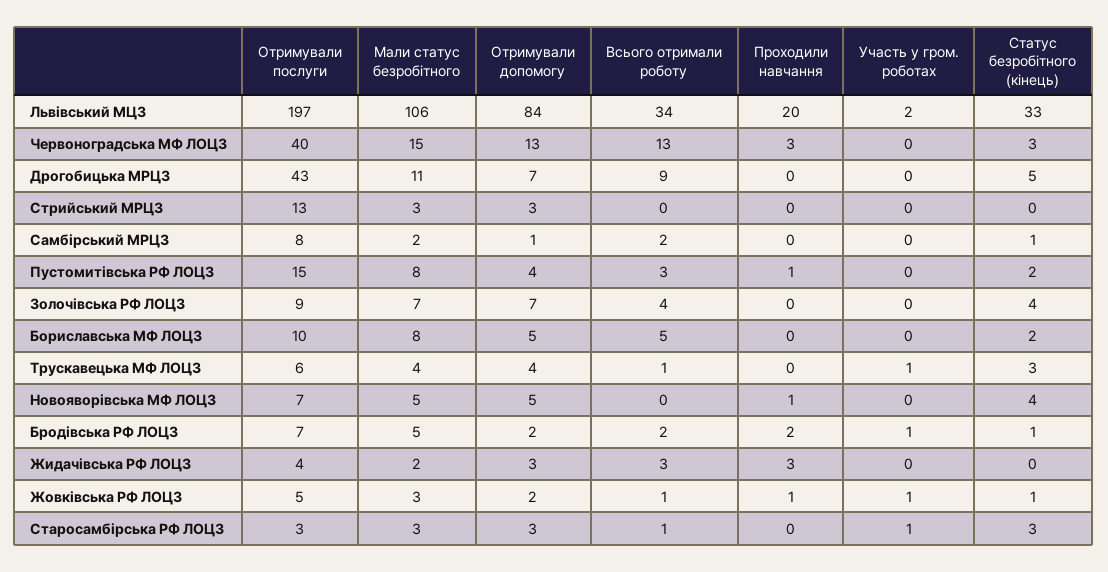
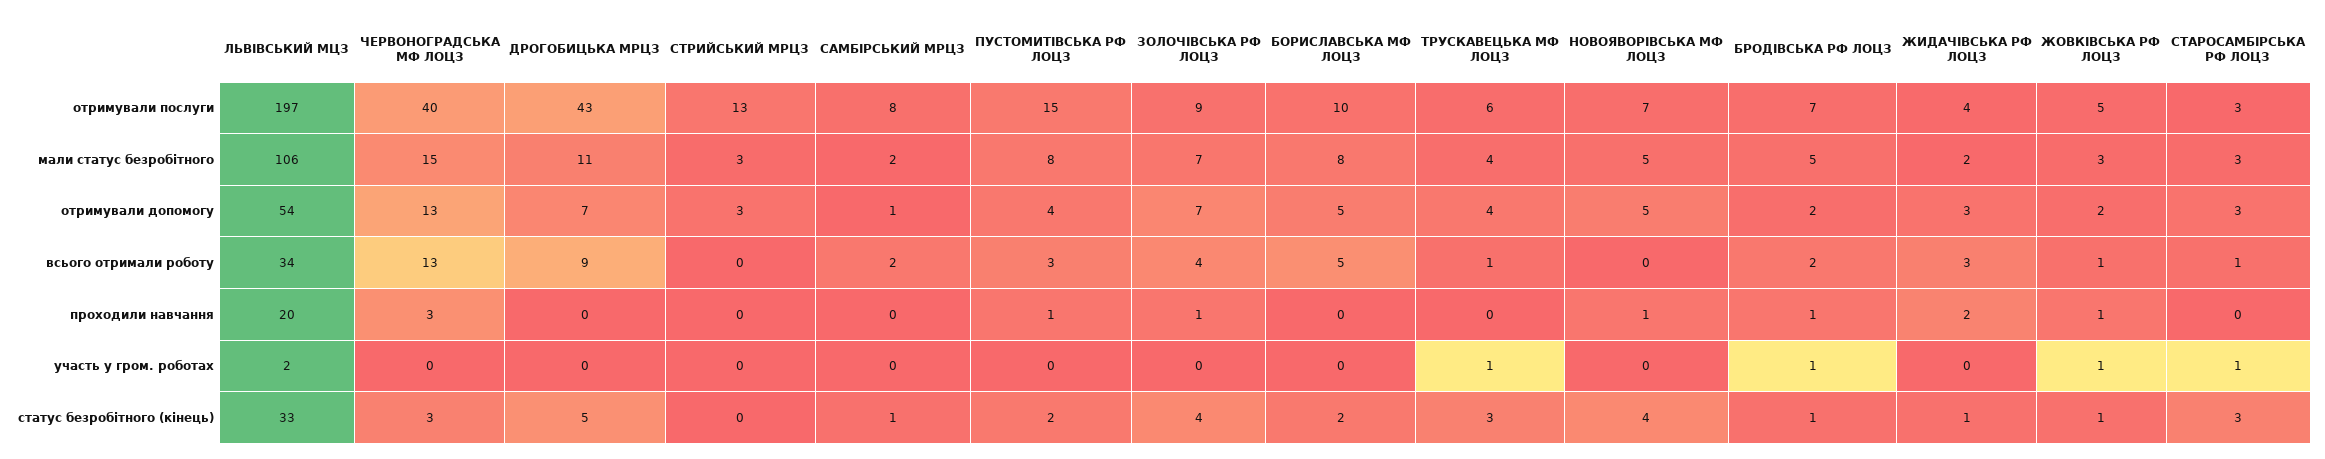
  {
    "Отримували послуги": {
      "Львівський МЦЗ": 197,
      "Червоноградська МФ ЛОЦЗ": 40,
      "Дрогобицька МРЦЗ": 43,
      "Стрийський МРЦЗ": 13,
      "Самбірський МРЦЗ": 8,
      "Пустомитівська РФ ЛОЦЗ": 15,
      "Золочівська РФ ЛОЦЗ": 9,
      "Бориславська МФ ЛОЦЗ": 10,
      "Трускавецька МФ ЛОЦЗ": 6,
      "Новояворівська МФ ЛОЦЗ": 7,
      "Бродівська РФ ЛОЦЗ": 7,
      "Жидачівська РФ ЛОЦЗ": 4,
      "Жовківська РФ ЛОЦЗ": 5,
      "Старосамбірська РФ ЛОЦЗ": 3
    },
    "Мали статус безробітного": {
      "Львівський МЦЗ": 106,
      "Червоноградська МФ ЛОЦЗ": 15,
      "Дрогобицька МРЦЗ": 11,
      "Стрийський МРЦЗ": 3,
      "Самбірський МРЦЗ": 2,
      "Пустомитівська РФ ЛОЦЗ": 8,
      "Золочівська РФ ЛОЦЗ": 7,
      "Бориславська МФ ЛОЦЗ": 8,
      "Трускавецька МФ ЛОЦЗ": 4,
      "Новояворівська МФ ЛОЦЗ": 5,
      "Бродівська РФ ЛОЦЗ": 5,
      "Жидачівська РФ ЛОЦЗ": 2,
      "Жовківська РФ ЛОЦЗ": 3,
      "Старосамбірська РФ ЛОЦЗ": 3
    },
    "Отримували допомогу": {
-     "Львівський МЦЗ": 84,
+     "Львівський МЦЗ": 54,
      "Червоноградська МФ ЛОЦЗ": 13,
      "Дрогобицька МРЦЗ": 7,
      "Стрийський МРЦЗ": 3,
      "Самбірський МРЦЗ": 1,
      "Пустомитівська РФ ЛОЦЗ": 4,
      "Золочівська РФ ЛОЦЗ": 7,
      "Бориславська МФ ЛОЦЗ": 5,
      "Трускавецька МФ ЛОЦЗ": 4,
      "Новояворівська МФ ЛОЦЗ": 5,
      "Бродівська РФ ЛОЦЗ": 2,
      "Жидачівська РФ ЛОЦЗ": 3,
      "Жовківська РФ ЛОЦЗ": 2,
      "Старосамбірська РФ ЛОЦЗ": 3
    },
    "Всього отримали роботу": {
      "Львівський МЦЗ": 34,
      "Червоноградська МФ ЛОЦЗ": 13,
      "Дрогобицька МРЦЗ": 9,
      "Стрийський МРЦЗ": 0,
      "Самбірський МРЦЗ": 2,
      "Пустомитівська РФ ЛОЦЗ": 3,
      "Золочівська РФ ЛОЦЗ": 4,
      "Бориславська МФ ЛОЦЗ": 5,
      "Трускавецька МФ ЛОЦЗ": 1,
      "Новояворівська МФ ЛОЦЗ": 0,
      "Бродівська РФ ЛОЦЗ": 2,
      "Жидачівська РФ ЛОЦЗ": 3,
      "Жовківська РФ ЛОЦЗ": 1,
      "Старосамбірська РФ ЛОЦЗ": 1
    },
    "Проходили навчання": {
      "Львівський МЦЗ": 20,
      "Червоноградська МФ ЛОЦЗ": 3,
      "Дрогобицька МРЦЗ": 0,
      "Стрийський МРЦЗ": 0,
      "Самбірський МРЦЗ": 0,
      "Пустомитівська РФ ЛОЦЗ": 1,
-     "Золочівська РФ ЛОЦЗ": 0,
+     "Золочівська РФ ЛОЦЗ": 1,
      "Бориславська МФ ЛОЦЗ": 0,
      "Трускавецька МФ ЛОЦЗ": 0,
      "Новояворівська МФ ЛОЦЗ": 1,
-     "Бродівська РФ ЛОЦЗ": 2,
+     "Бродівська РФ ЛОЦЗ": 1,
-     "Жидачівська РФ ЛОЦЗ": 3,
+     "Жидачівська РФ ЛОЦЗ": 2,
      "Жовківська РФ ЛОЦЗ": 1,
      "Старосамбірська РФ ЛОЦЗ": 0
    },
    "Участь у гром. роботах": {
      "Львівський МЦЗ": 2,
      "Червоноградська МФ ЛОЦЗ": 0,
      "Дрогобицька МРЦЗ": 0,
      "Стрийський МРЦЗ": 0,
      "Самбірський МРЦЗ": 0,
      "Пустомитівська РФ ЛОЦЗ": 0,
      "Золочівська РФ ЛОЦЗ": 0,
      "Бориславська МФ ЛОЦЗ": 0,
      "Трускавецька МФ ЛОЦЗ": 1,
      "Новояворівська МФ ЛОЦЗ": 0,
      "Бродівська РФ ЛОЦЗ": 1,
      "Жидачівська РФ ЛОЦЗ": 0,
      "Жовківська РФ ЛОЦЗ": 1,
      "Старосамбірська РФ ЛОЦЗ": 1
    },
    "Статус безробітного (кінець)": {
      "Львівський МЦЗ": 33,
      "Червоноградська МФ ЛОЦЗ": 3,
      "Дрогобицька МРЦЗ": 5,
      "Стрийський МРЦЗ": 0,
      "Самбірський МРЦЗ": 1,
      "Пустомитівська РФ ЛОЦЗ": 2,
      "Золочівська РФ ЛОЦЗ": 4,
      "Бориславська МФ ЛОЦЗ": 2,
      "Трускавецька МФ ЛОЦЗ": 3,
      "Новояворівська МФ ЛОЦЗ": 4,
      "Бродівська РФ ЛОЦЗ": 1,
-     "Жидачівська РФ ЛОЦЗ": 0,
+     "Жидачівська РФ ЛОЦЗ": 1,
      "Жовківська РФ ЛОЦЗ": 1,
      "Старосамбірська РФ ЛОЦЗ": 3
    }
  }

